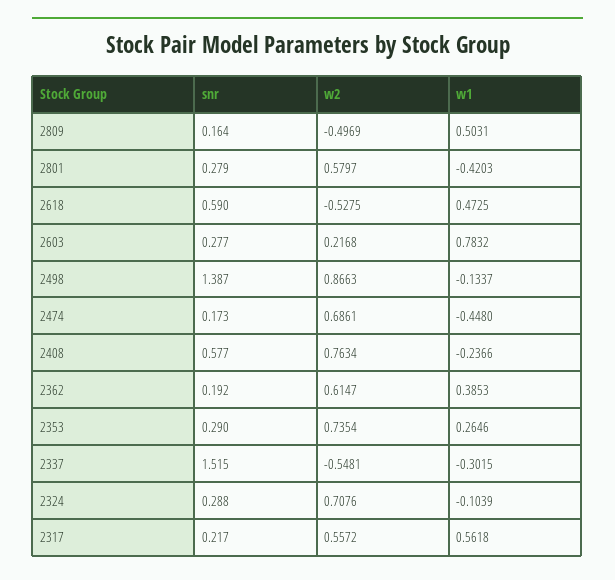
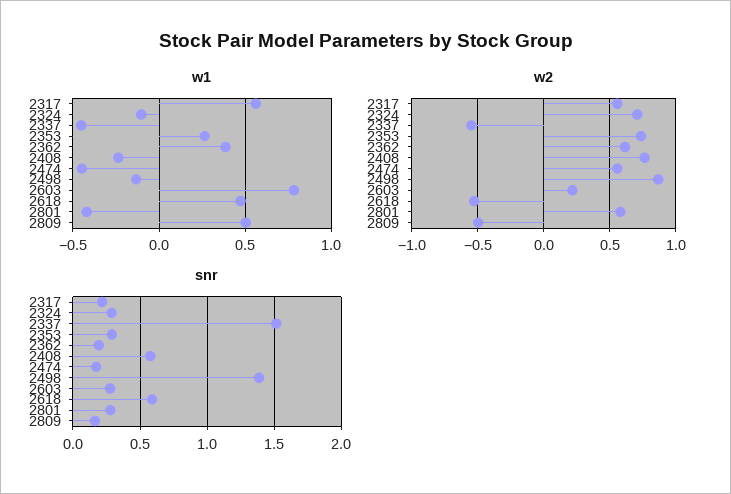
  {
    "snr": {
      "2809": 0.164,
      "2801": 0.279,
      "2618": 0.59,
      "2603": 0.277,
      "2498": 1.387,
      "2474": 0.173,
      "2408": 0.577,
      "2362": 0.192,
      "2353": 0.29,
      "2337": 1.515,
      "2324": 0.288,
      "2317": 0.217
    },
    "w2": {
      "2809": -0.4969,
      "2801": 0.5797,
      "2618": -0.5275,
      "2603": 0.2168,
      "2498": 0.8663,
-     "2474": 0.6861,
+     "2474": 0.55,
      "2408": 0.7634,
      "2362": 0.6147,
      "2353": 0.7354,
      "2337": -0.5481,
      "2324": 0.7076,
      "2317": 0.5572
    },
    "w1": {
      "2809": 0.5031,
      "2801": -0.4203,
      "2618": 0.4725,
      "2603": 0.7832,
      "2498": -0.1337,
      "2474": -0.448,
      "2408": -0.2366,
      "2362": 0.3853,
      "2353": 0.2646,
-     "2337": -0.3015,
+     "2337": -0.45,
      "2324": -0.1039,
      "2317": 0.5618
    }
  }

